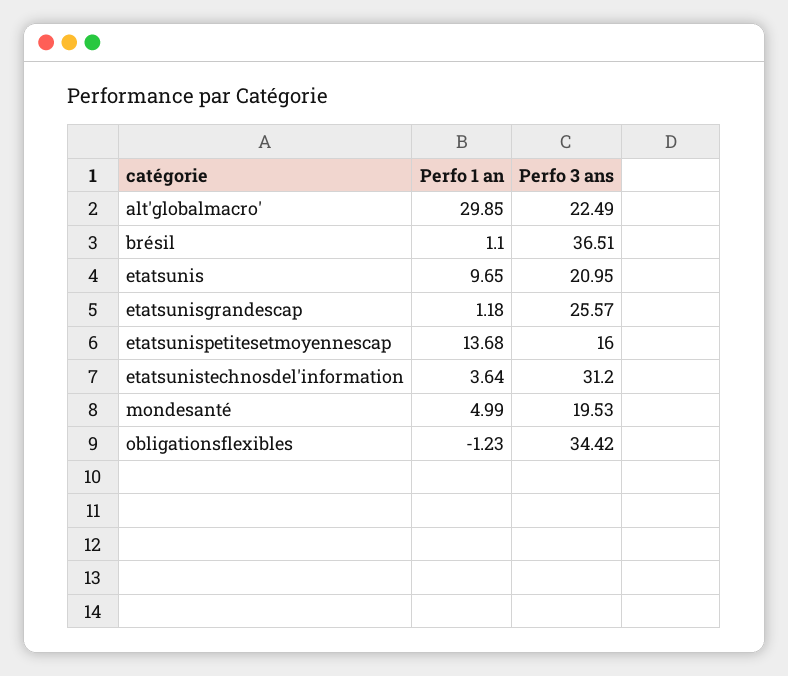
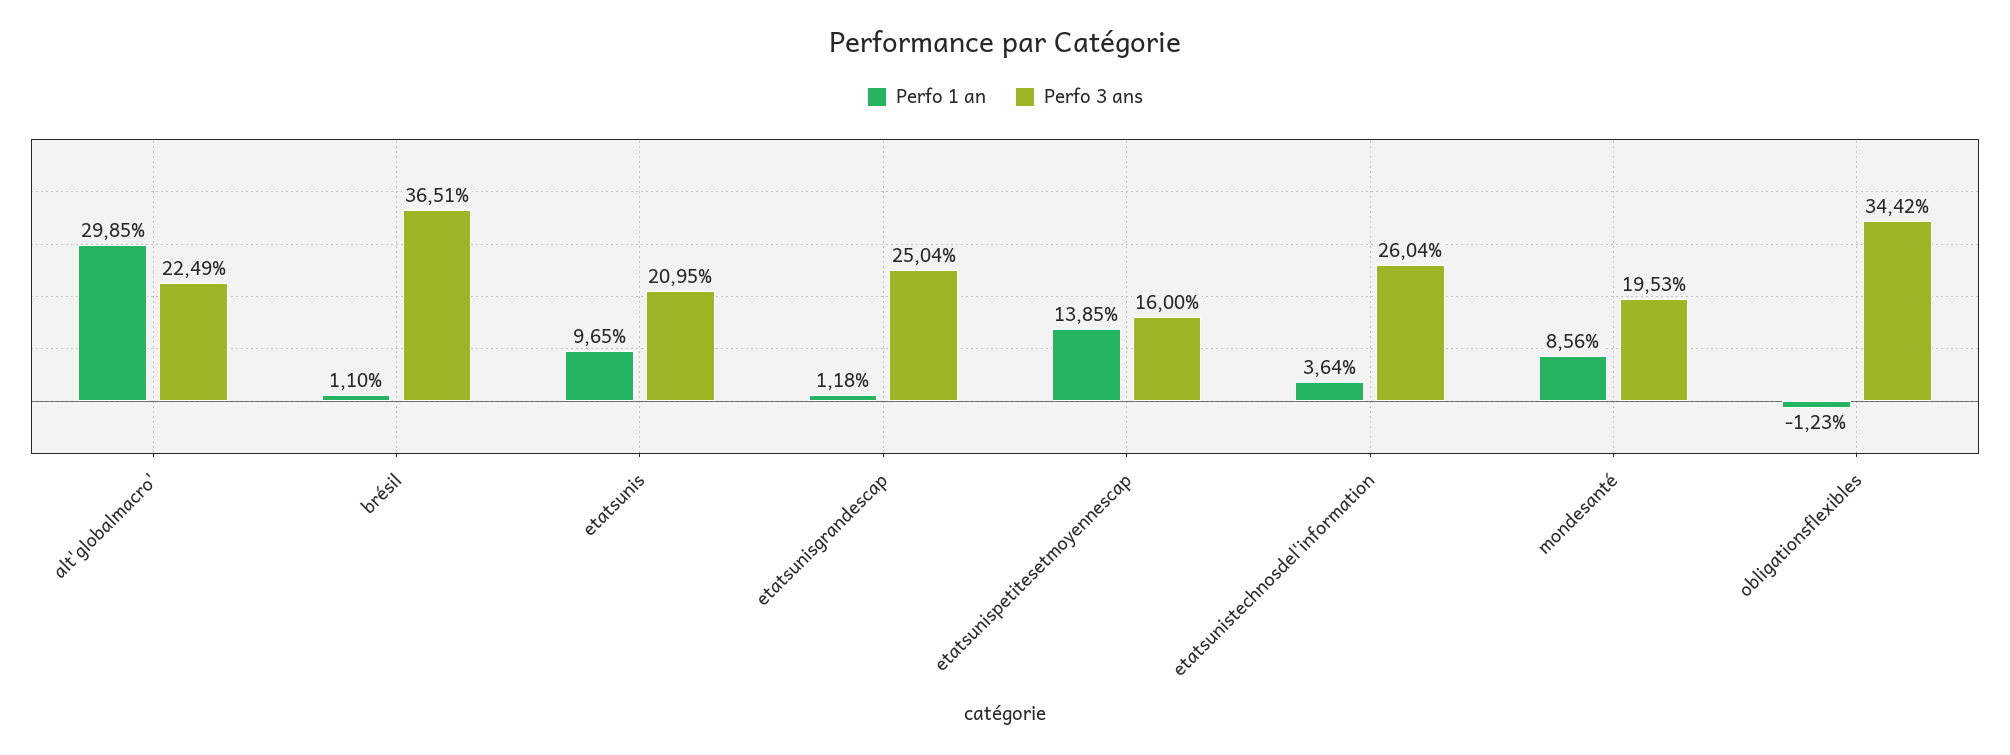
  {
    "Perfo 1 an": {
      "alt'globalmacro'": 29.85,
      "brésil": 1.1,
      "etatsunis": 9.65,
      "etatsunisgrandescap": 1.18,
-     "etatsunispetitesetmoyennescap": 13.68,
+     "etatsunispetitesetmoyennescap": 13.85,
      "etatsunistechnosdel'information": 3.64,
-     "mondesanté": 4.99,
+     "mondesanté": 8.56,
      "obligationsflexibles": -1.23
    },
    "Perfo 3 ans": {
      "alt'globalmacro'": 22.49,
      "brésil": 36.51,
      "etatsunis": 20.95,
-     "etatsunisgrandescap": 25.57,
+     "etatsunisgrandescap": 25.04,
      "etatsunispetitesetmoyennescap": 16,
-     "etatsunistechnosdel'information": 31.2,
+     "etatsunistechnosdel'information": 26.04,
      "mondesanté": 19.53,
      "obligationsflexibles": 34.42
    }
  }

